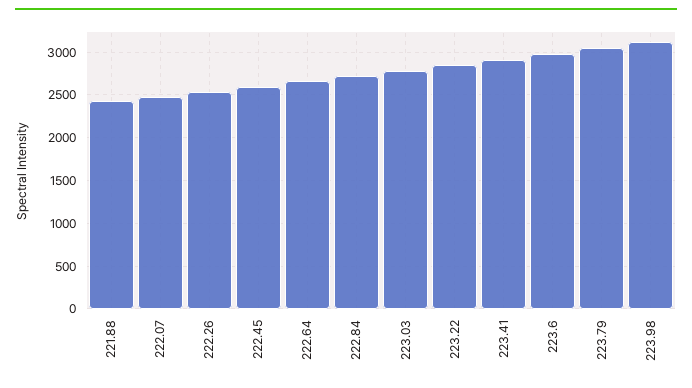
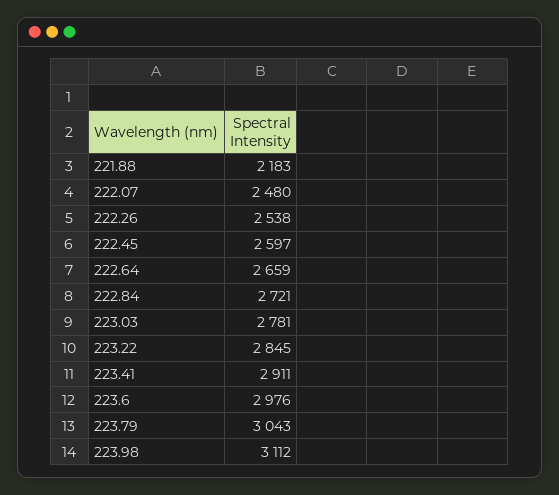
  {
-   "221.88": 2400,
+   "221.88": 2183,
    "222.07": 2480,
    "222.26": 2538,
    "222.45": 2597,
    "222.64": 2659,
    "222.84": 2721,
    "223.03": 2781,
    "223.22": 2845,
    "223.41": 2911,
    "223.6": 2976,
    "223.79": 3043,
    "223.98": 3112
  }

